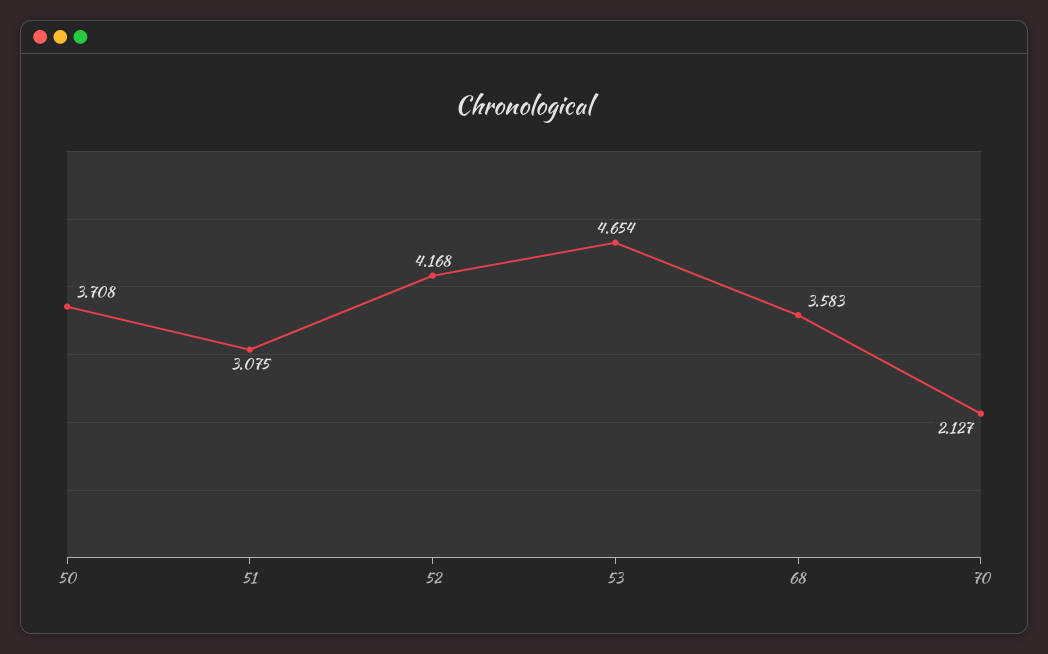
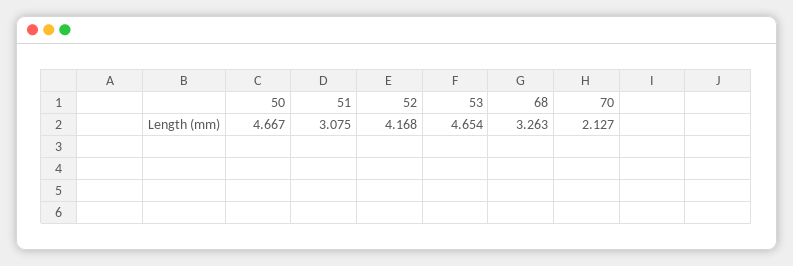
  {
-   "50": 3.708,
+   "50": 4.667,
    "51": 3.075,
    "52": 4.168,
    "53": 4.654,
-   "68": 3.583,
+   "68": 3.263,
    "70": 2.127
  }

